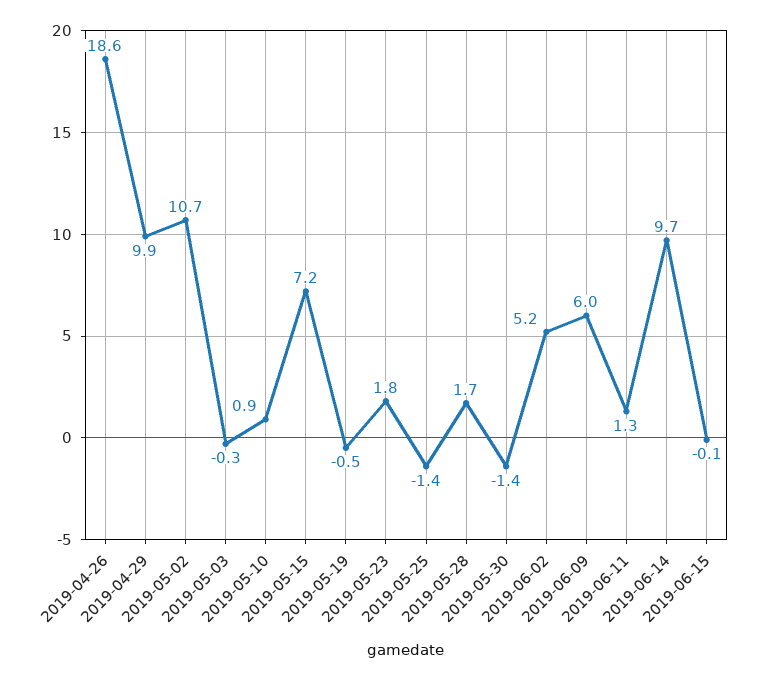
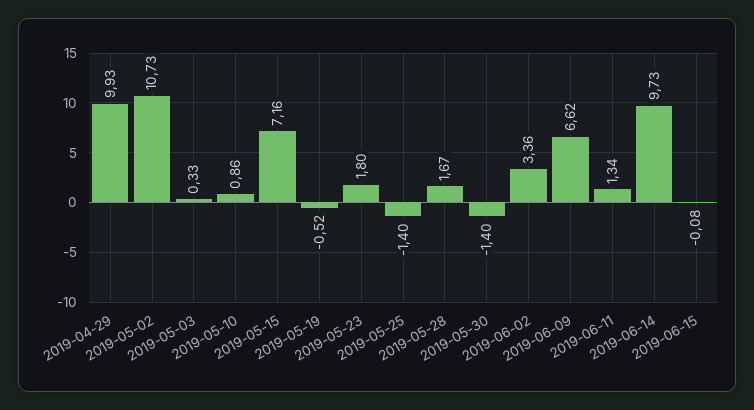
  {
-   "2019-04-26": 18.6,
    "2019-04-29": 9.93,
    "2019-05-02": 10.73,
-   "2019-05-03": -0.3,
+   "2019-05-03": 0.33,
    "2019-05-10": 0.86,
    "2019-05-15": 7.16,
    "2019-05-19": -0.52,
    "2019-05-23": 1.8,
    "2019-05-25": -1.4,
    "2019-05-28": 1.67,
    "2019-05-30": -1.4,
-   "2019-06-02": 5.2,
+   "2019-06-02": 3.36,
-   "2019-06-09": 6,
+   "2019-06-09": 6.62,
    "2019-06-11": 1.34,
    "2019-06-14": 9.73,
    "2019-06-15": -0.08
  }

